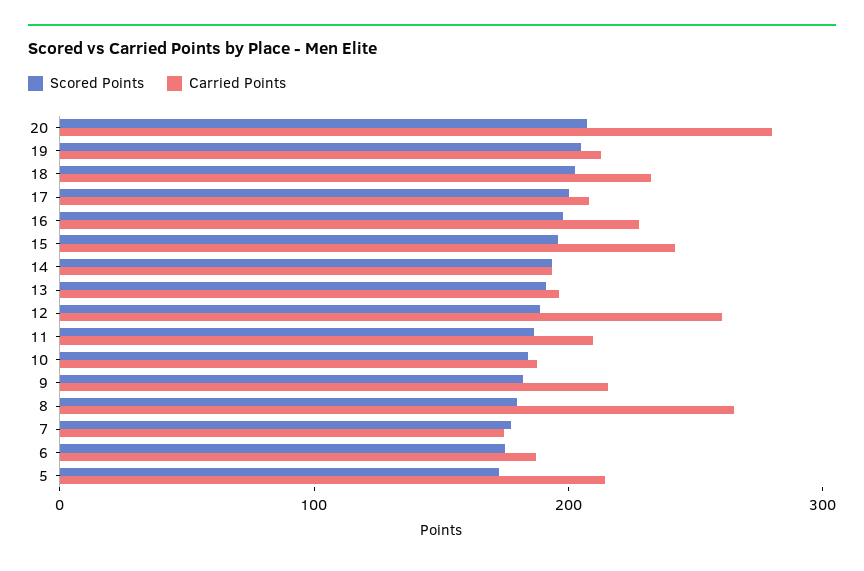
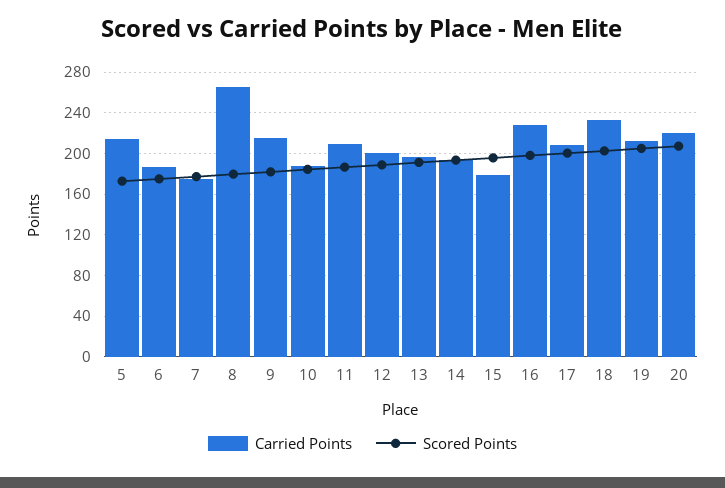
  {
    "Scored Points": {
      "20": 210,
      "19": 200,
      "18": 200,
      "17": 200,
      "16": 200,
      "15": 200,
      "14": 190,
      "13": 190,
      "12": 190,
      "11": 190,
      "10": 180,
      "9": 180,
      "8": 180,
      "7": 180,
      "6": 180,
      "5": 170
    },
    "Carried Points": {
-     "20": 280,
+     "20": 220,
      "19": 210,
      "18": 230,
      "17": 210,
      "16": 230,
-     "15": 240,
+     "15": 180,
      "14": 190,
      "13": 200,
-     "12": 260,
+     "12": 200,
      "11": 210,
      "10": 190,
      "9": 220,
      "8": 270,
      "7": 170,
      "6": 190,
      "5": 210
    }
  }

